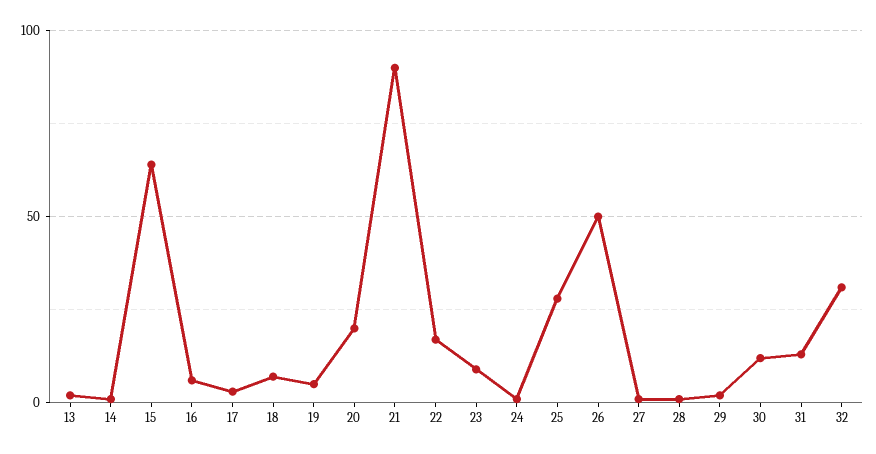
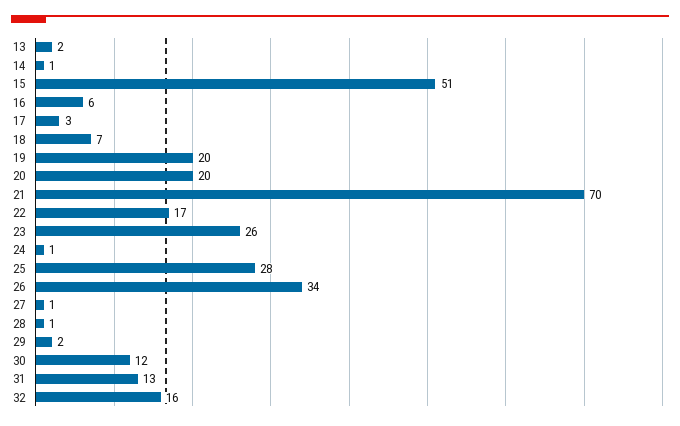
  {
    "13": 2,
    "14": 1,
-   "15": 65,
+   "15": 51,
    "16": 6,
    "17": 3,
    "18": 7,
-   "19": 5,
+   "19": 20,
    "20": 20,
-   "21": 90,
+   "21": 70,
    "22": 17,
-   "23": 10,
+   "23": 26,
    "24": 1,
    "25": 28,
-   "26": 50,
+   "26": 34,
    "27": 1,
    "28": 1,
    "29": 2,
    "30": 12,
    "31": 13,
-   "32": 30
+   "32": 16
  }

